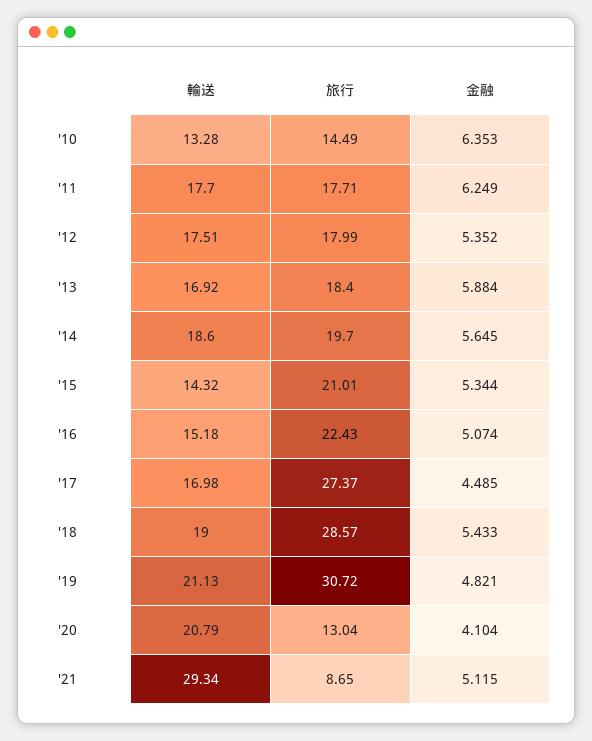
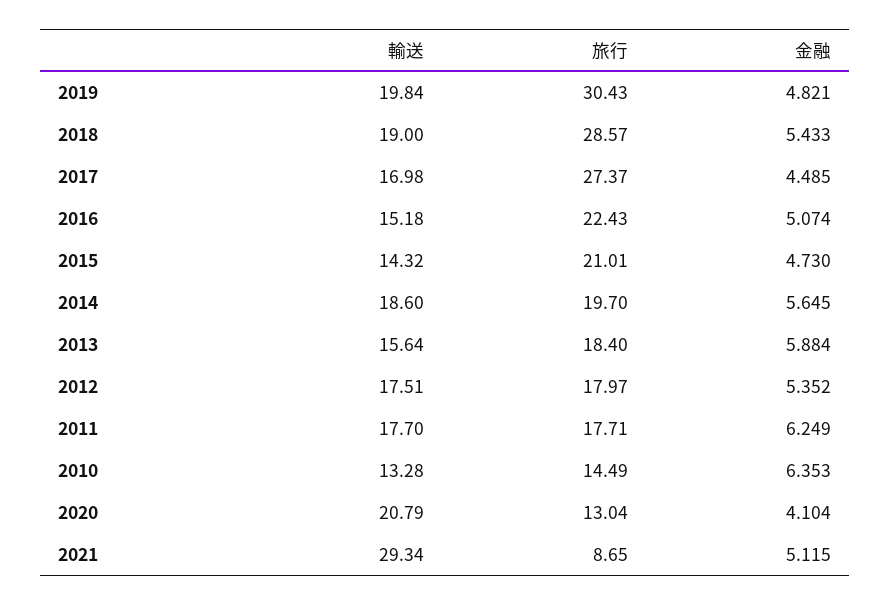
  {
    "輸送": {
      "'10": 13.28,
      "'11": 17.7,
      "'12": 17.51,
-     "'13": 16.92,
+     "'13": 15.64,
      "'14": 18.6,
      "'15": 14.32,
      "'16": 15.18,
      "'17": 16.98,
      "'18": 19,
-     "'19": 21.13,
+     "'19": 19.84,
      "'20": 20.79,
      "'21": 29.34
    },
    "旅行": {
      "'10": 14.49,
      "'11": 17.71,
-     "'12": 17.99,
+     "'12": 17.97,
      "'13": 18.4,
      "'14": 19.7,
      "'15": 21.01,
      "'16": 22.43,
      "'17": 27.37,
      "'18": 28.57,
-     "'19": 30.72,
+     "'19": 30.43,
      "'20": 13.04,
      "'21": 8.65
    },
    "金融": {
      "'10": 6.353,
      "'11": 6.249,
      "'12": 5.352,
      "'13": 5.884,
      "'14": 5.645,
-     "'15": 5.344,
+     "'15": 4.73,
      "'16": 5.074,
      "'17": 4.485,
      "'18": 5.433,
      "'19": 4.821,
      "'20": 4.104,
      "'21": 5.115
    }
  }

